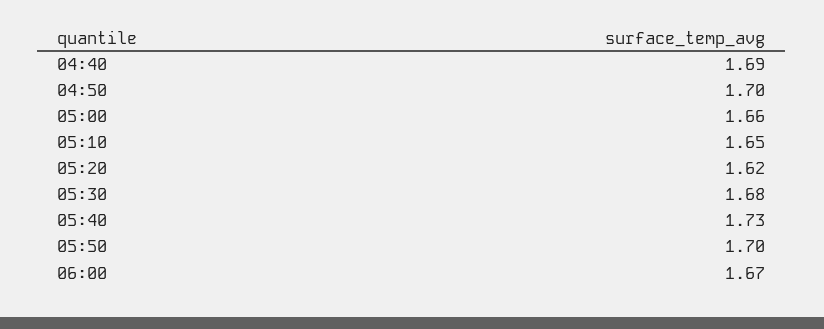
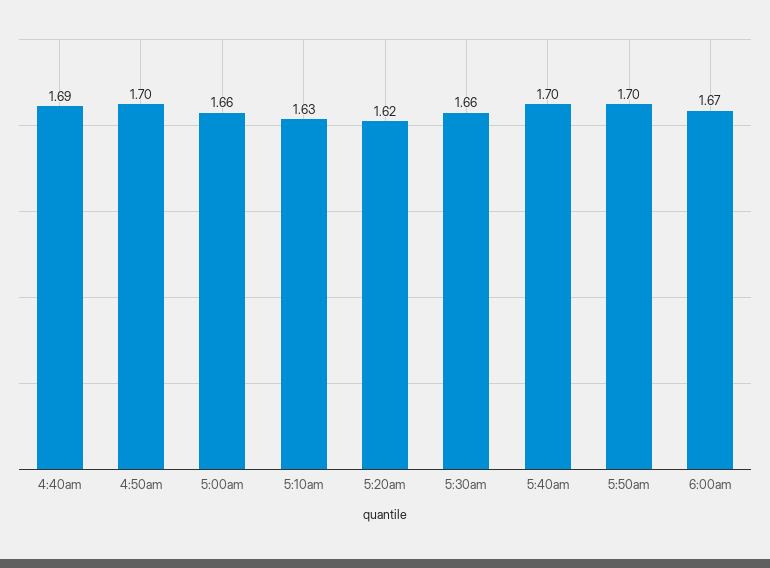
  {
    "04:40": 1.69,
    "04:50": 1.7,
    "05:00": 1.66,
-   "05:10": 1.65,
+   "05:10": 1.63,
    "05:20": 1.62,
-   "05:30": 1.68,
+   "05:30": 1.66,
-   "05:40": 1.73,
+   "05:40": 1.7,
    "05:50": 1.7,
    "06:00": 1.67
  }

